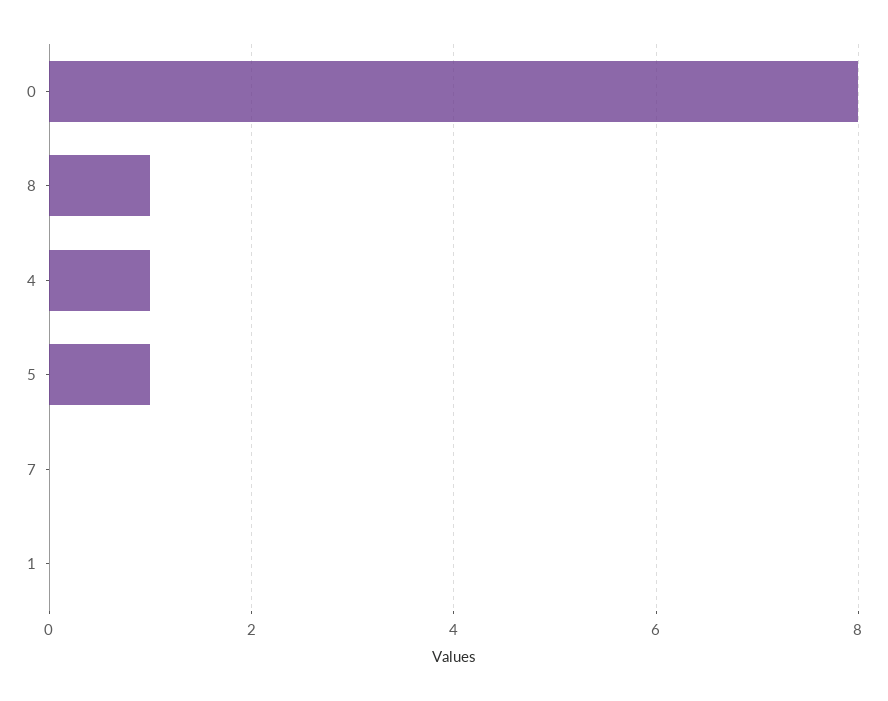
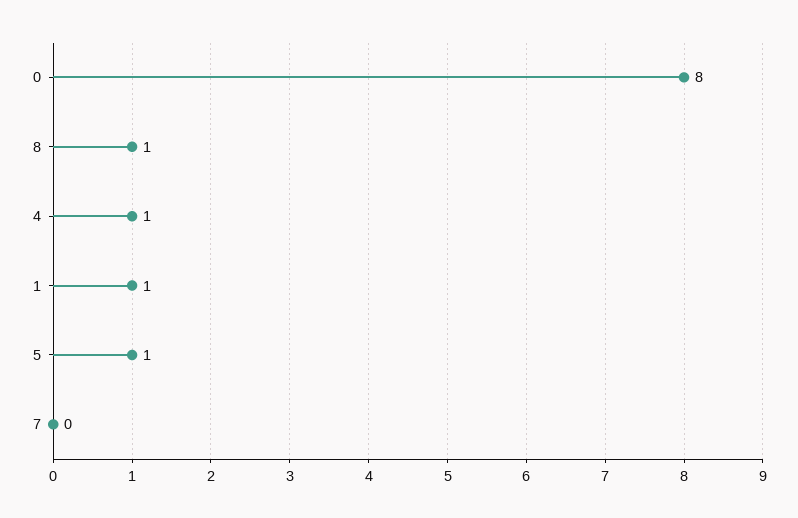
  {
    "0": 8,
    "8": 1,
    "4": 1,
    "5": 1,
    "7": 0,
-   "1": 0
+   "1": 1
  }

